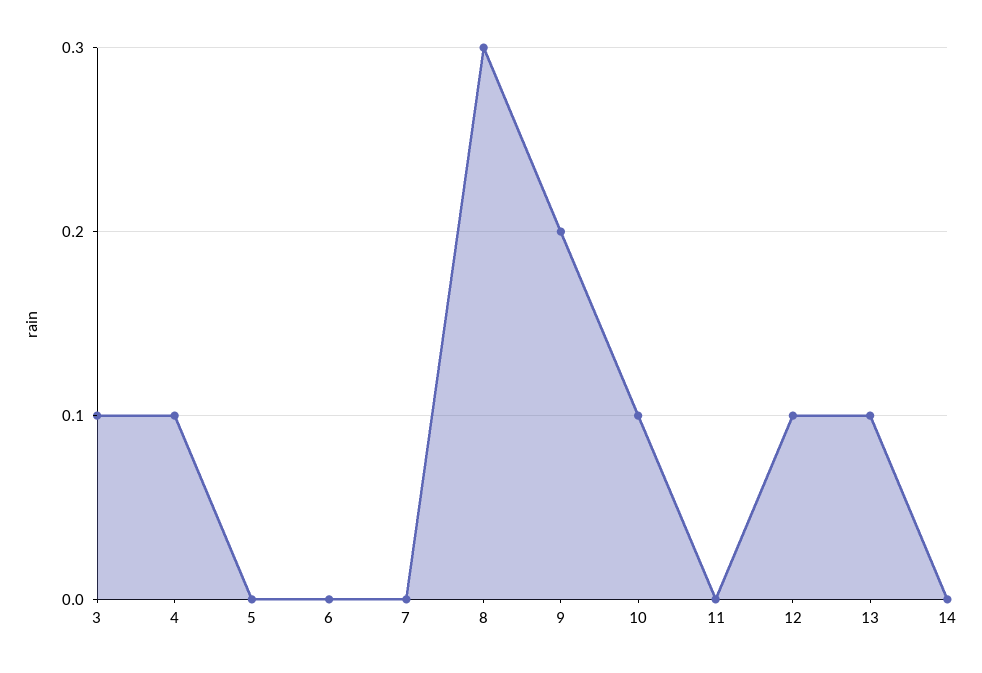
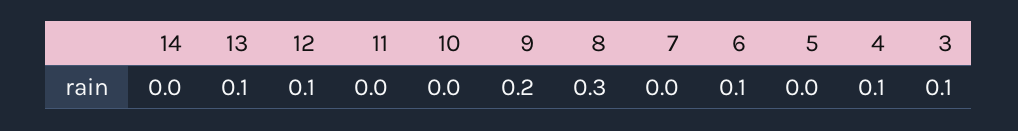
  {
    "3": 0.1,
    "4": 0.1,
    "5": 0,
-   "6": 0,
+   "6": 0.1,
    "7": 0,
    "8": 0.3,
    "9": 0.2,
-   "10": 0.1,
+   "10": 0,
    "11": 0,
    "12": 0.1,
    "13": 0.1,
    "14": 0
  }

